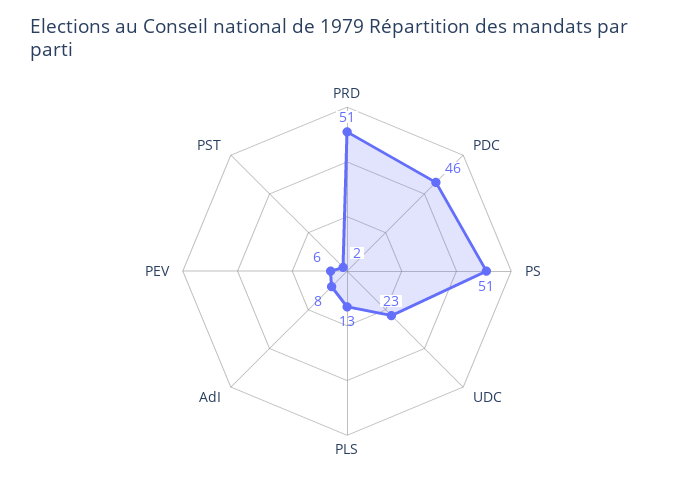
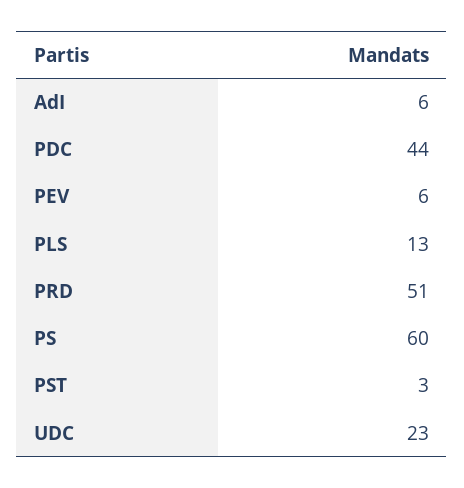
  {
    "PRD": 51,
-   "PDC": 46,
+   "PDC": 44,
-   "PS": 51,
+   "PS": 60,
    "UDC": 23,
    "PLS": 13,
-   "AdI": 8,
+   "AdI": 6,
    "PEV": 6,
-   "PST": 2
+   "PST": 3
  }

